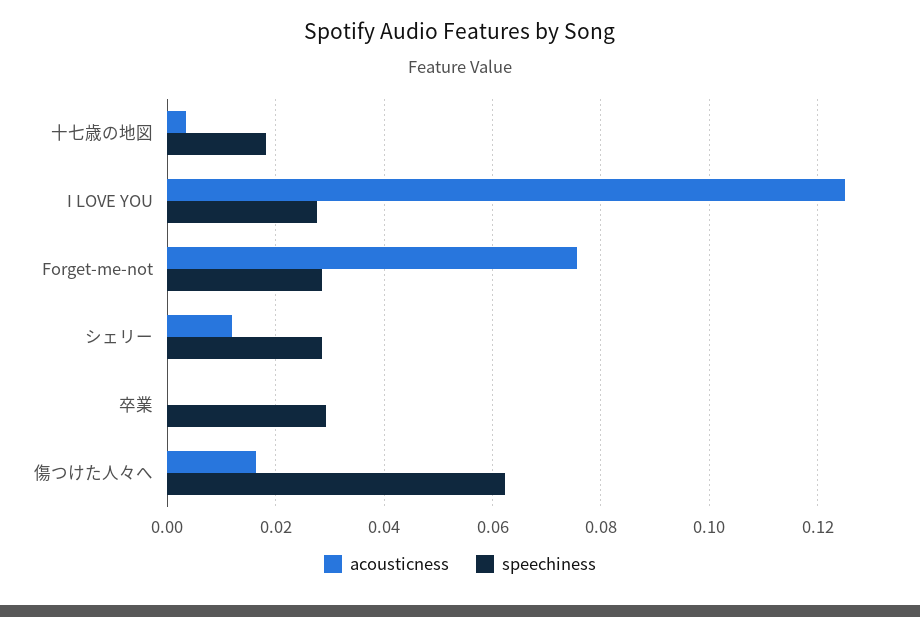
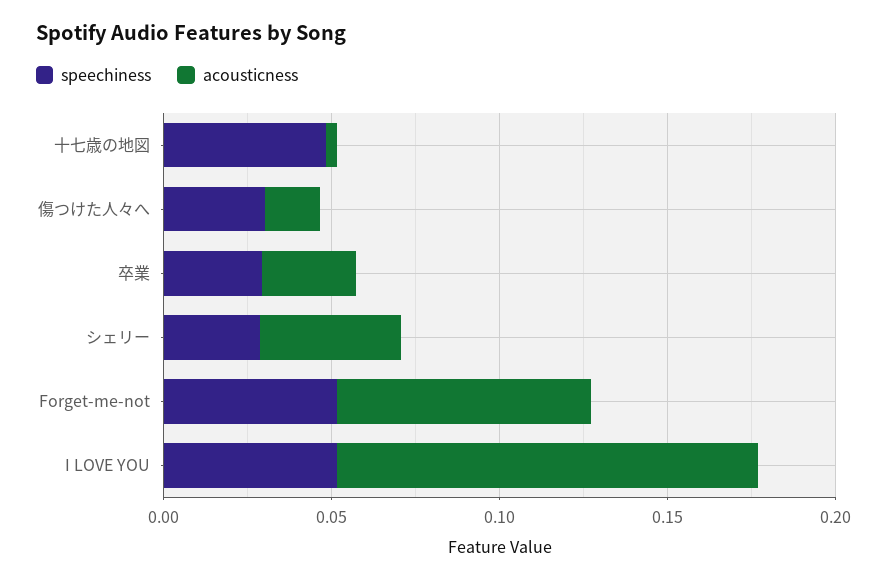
  {
    "acousticness": {
      "十七歳の地図": 0.004,
      "I LOVE YOU": 0.126,
      "Forget-me-not": 0.076,
-     "シェリー": 0.012,
+     "シェリー": 0.04,
-     "卒業": 0,
+     "卒業": 0.03,
      "傷つけた人々へ": 0.016
    },
    "speechiness": {
-     "十七歳の地図": 0.018,
+     "十七歳の地図": 0.05,
-     "I LOVE YOU": 0.028,
+     "I LOVE YOU": 0.05,
-     "Forget-me-not": 0.028,
+     "Forget-me-not": 0.05,
      "シェリー": 0.028,
      "卒業": 0.03,
-     "傷つけた人々へ": 0.062
+     "傷つけた人々へ": 0.03
    }
  }

